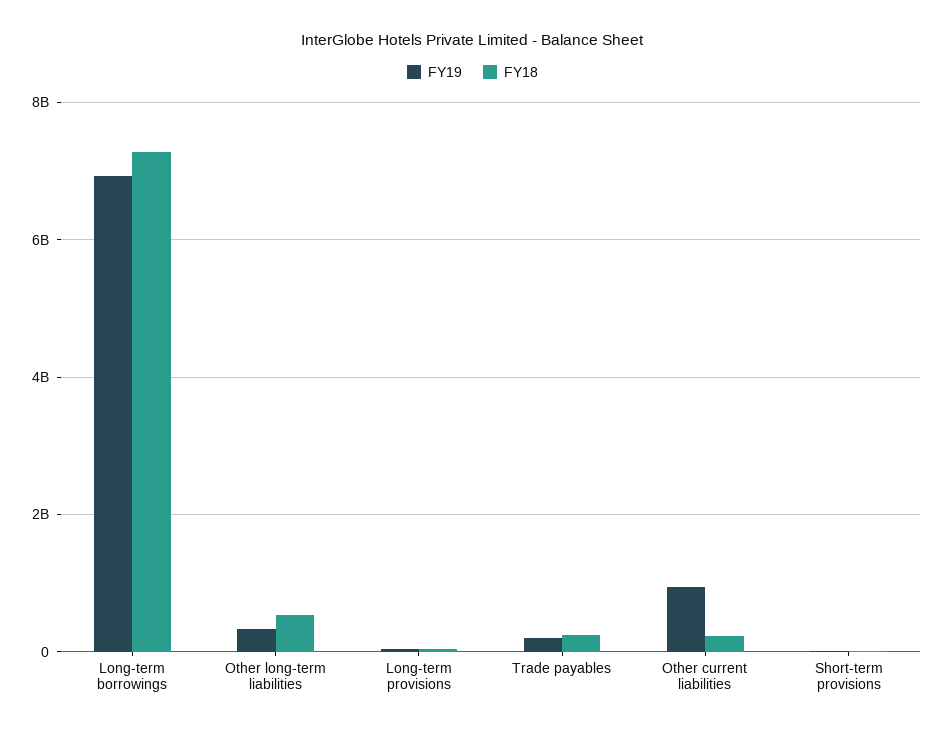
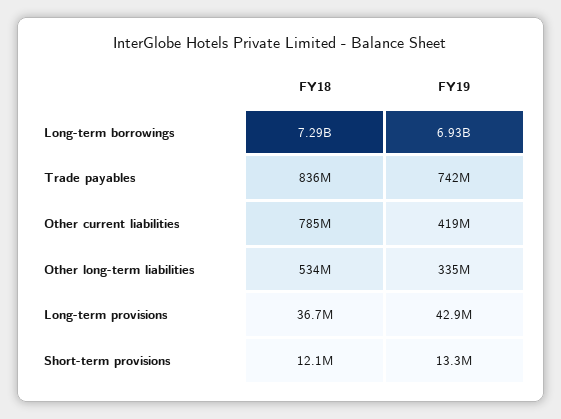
  {
    "FY19": {
      "Long-term borrowings": 6930000000,
      "Other long-term liabilities": 335000000,
      "Long-term provisions": 42900000,
-     "Trade payables": 200000000,
+     "Trade payables": 742000000,
-     "Other current liabilities": 1000000000,
+     "Other current liabilities": 419000000,
      "Short-term provisions": 13300000
    },
    "FY18": {
      "Long-term borrowings": 7290000000,
      "Other long-term liabilities": 534000000,
      "Long-term provisions": 36700000,
-     "Trade payables": 200000000,
+     "Trade payables": 836000000,
-     "Other current liabilities": 200000000,
+     "Other current liabilities": 785000000,
      "Short-term provisions": 12100000
    }
  }

